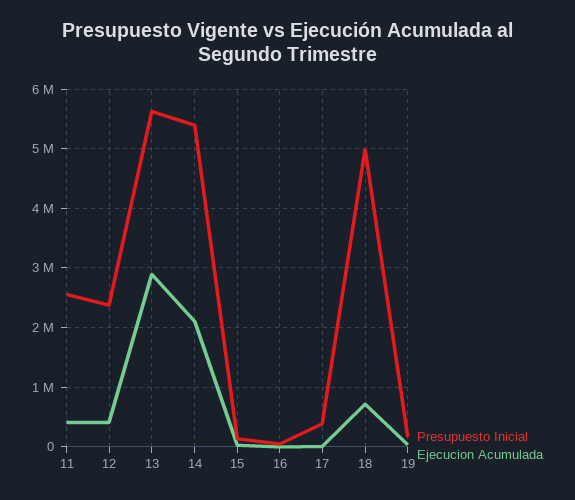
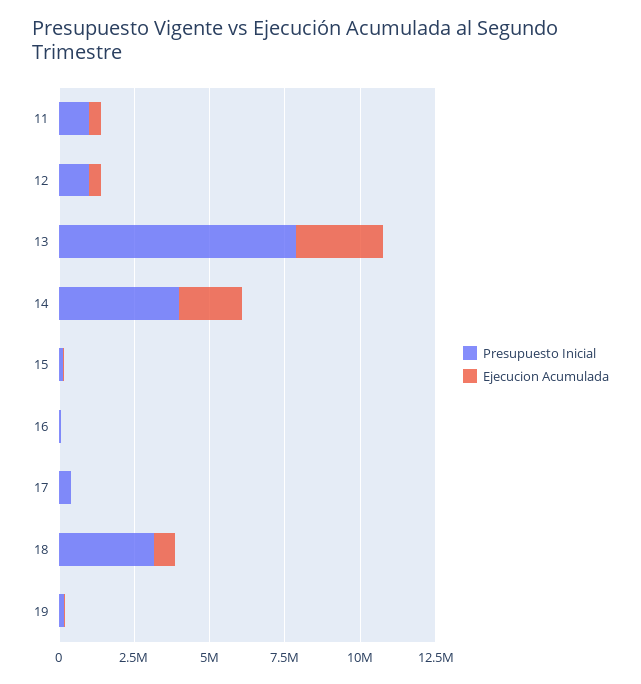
  {
    "Presupuesto Inicial": {
-     "11": 2600000,
+     "11": 1000000,
-     "12": 2400000,
+     "12": 1000000,
-     "13": 5600000,
+     "13": 8000000,
-     "14": 5400000,
+     "14": 4000000,
      "15": 200000,
      "16": 0,
      "17": 400000,
-     "18": 5000000,
+     "18": 3000000,
      "19": 200000
    },
    "Ejecucion Acumulada": {
      "11": 400000,
      "12": 400000,
      "13": 2800000,
      "14": 2200000,
      "15": 0,
      "16": 0,
      "17": 0,
      "18": 800000,
      "19": 0
    }
  }

